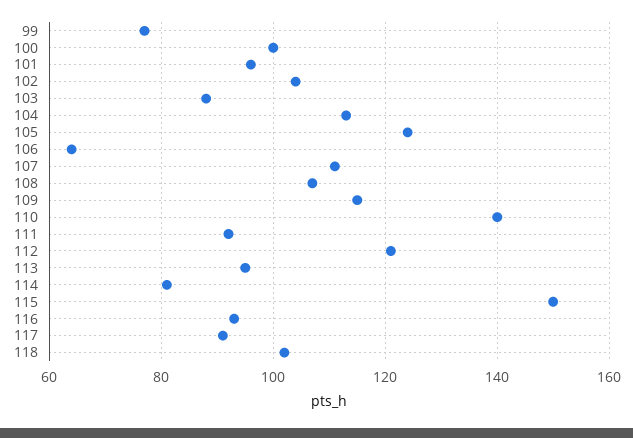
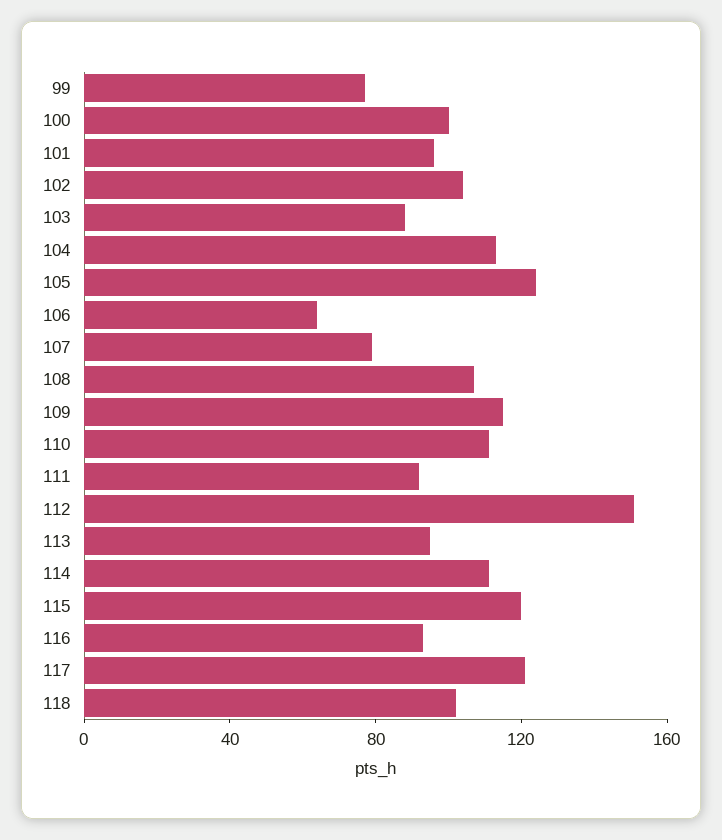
  {
    "99": 75,
    "100": 100,
    "101": 95,
    "102": 105,
    "103": 90,
    "104": 115,
    "105": 125,
    "106": 65,
-   "107": 110,
+   "107": 80,
    "108": 105,
    "109": 115,
-   "110": 140,
+   "110": 110,
    "111": 90,
-   "112": 120,
+   "112": 150,
    "113": 95,
-   "114": 80,
+   "114": 110,
-   "115": 150,
+   "115": 120,
    "116": 95,
-   "117": 90,
+   "117": 120,
    "118": 100
  }

